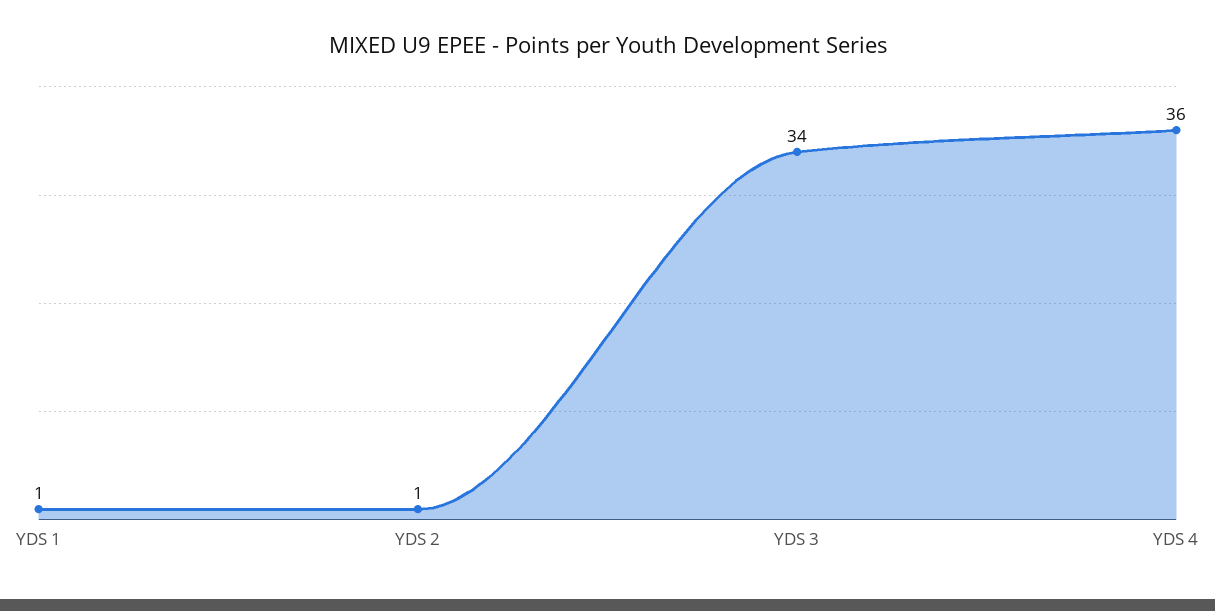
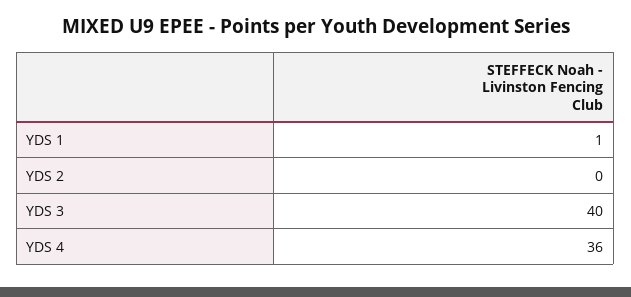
  {
    "YDS 1": 1,
-   "YDS 2": 1,
+   "YDS 2": 0,
-   "YDS 3": 34,
+   "YDS 3": 40,
    "YDS 4": 36
  }

